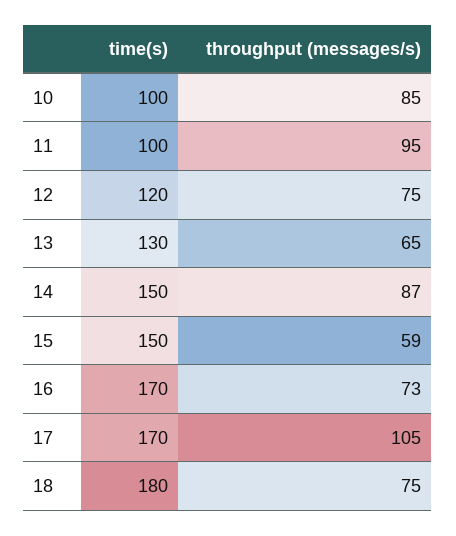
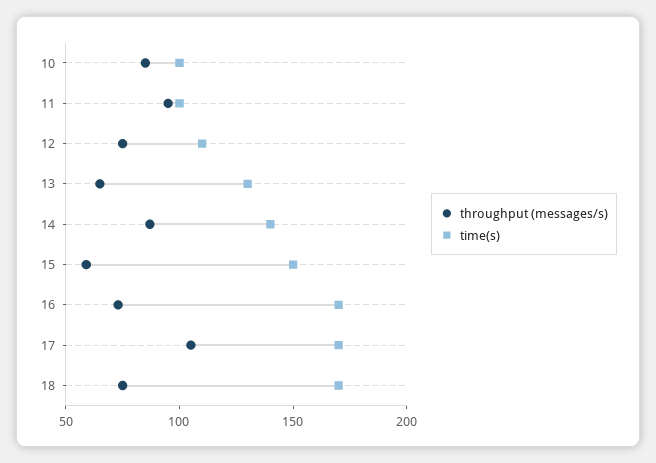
  {
    "time(s)": {
      "10": 100,
      "11": 100,
-     "12": 120,
+     "12": 110,
      "13": 130,
-     "14": 150,
+     "14": 140,
      "15": 150,
      "16": 170,
      "17": 170,
-     "18": 180
+     "18": 170
    },
    "throughput (messages/s)": {
      "10": 85,
      "11": 95,
      "12": 75,
      "13": 65,
      "14": 87,
      "15": 59,
      "16": 73,
      "17": 105,
      "18": 75
    }
  }

